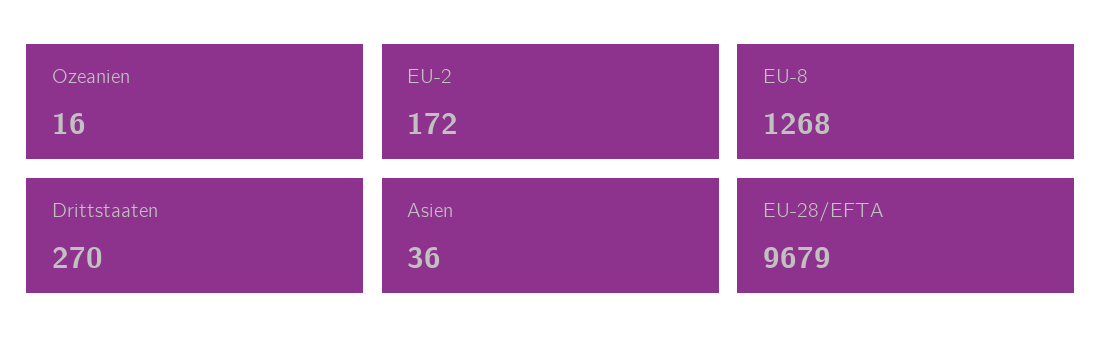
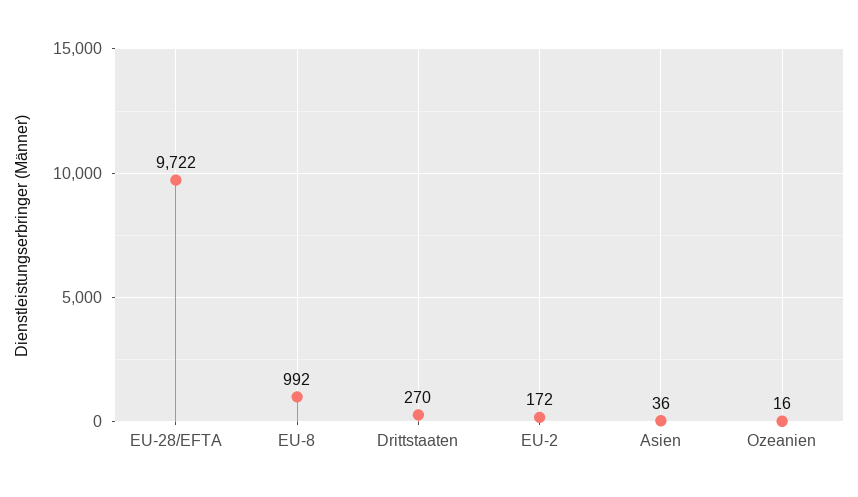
  {
    "Ozeanien": 16,
    "EU-2": 172,
-   "EU-8": 1268,
+   "EU-8": 992,
    "Drittstaaten": 270,
    "Asien": 36,
-   "EU-28/EFTA": 9679
+   "EU-28/EFTA": 9722
  }

